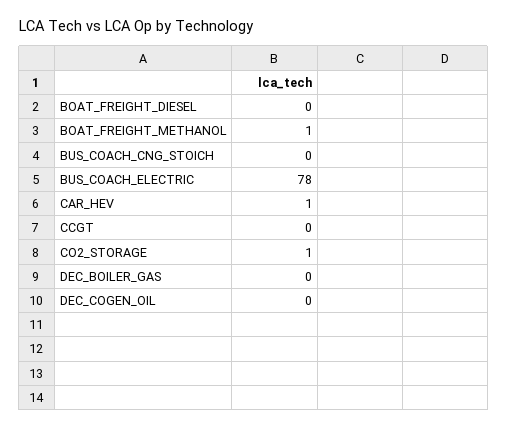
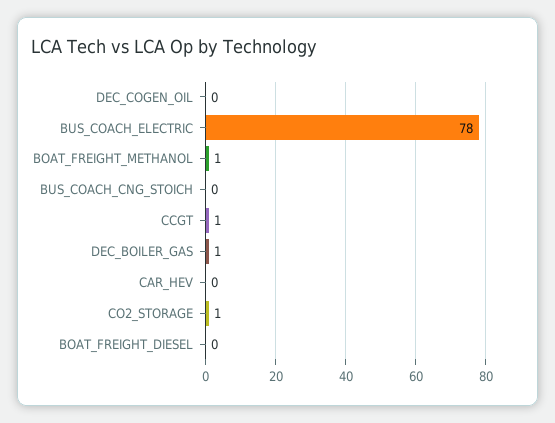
  {
    "BOAT_FREIGHT_DIESEL": 0,
    "BOAT_FREIGHT_METHANOL": 1,
    "BUS_COACH_CNG_STOICH": 0,
    "BUS_COACH_ELECTRIC": 78,
-   "CAR_HEV": 1,
+   "CAR_HEV": 0,
-   "CCGT": 0,
+   "CCGT": 1,
    "CO2_STORAGE": 1,
-   "DEC_BOILER_GAS": 0,
+   "DEC_BOILER_GAS": 1,
    "DEC_COGEN_OIL": 0
  }

